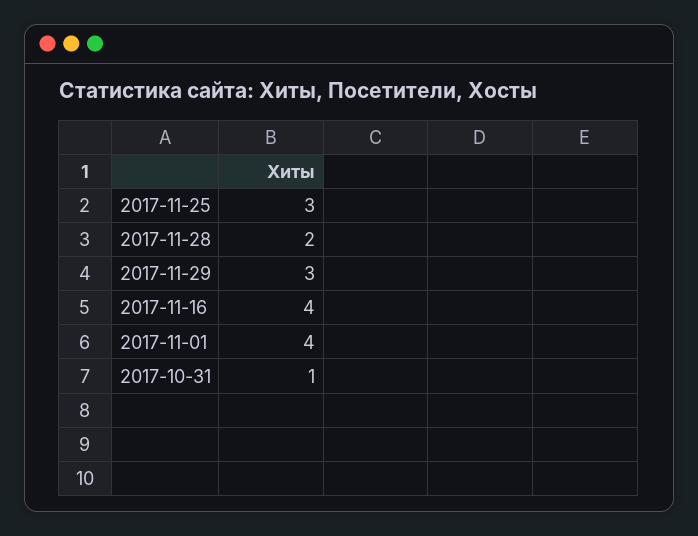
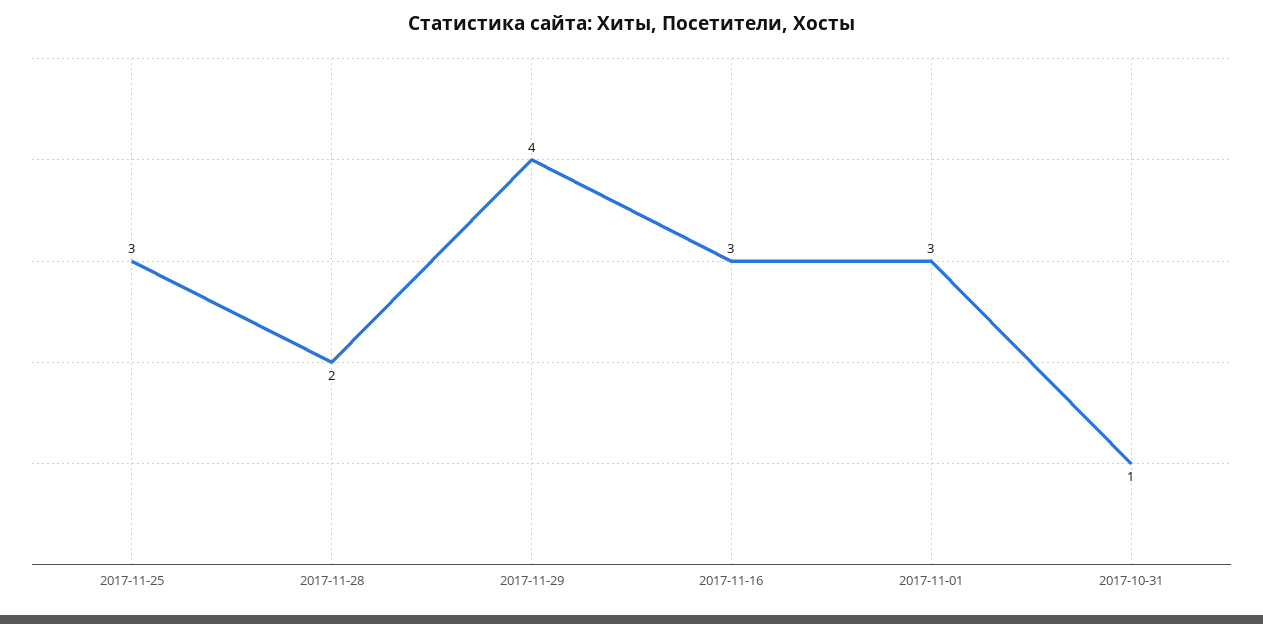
  {
    "2017-11-25": 3,
    "2017-11-28": 2,
-   "2017-11-29": 3,
+   "2017-11-29": 4,
-   "2017-11-16": 4,
+   "2017-11-16": 3,
-   "2017-11-01": 4,
+   "2017-11-01": 3,
    "2017-10-31": 1
  }

